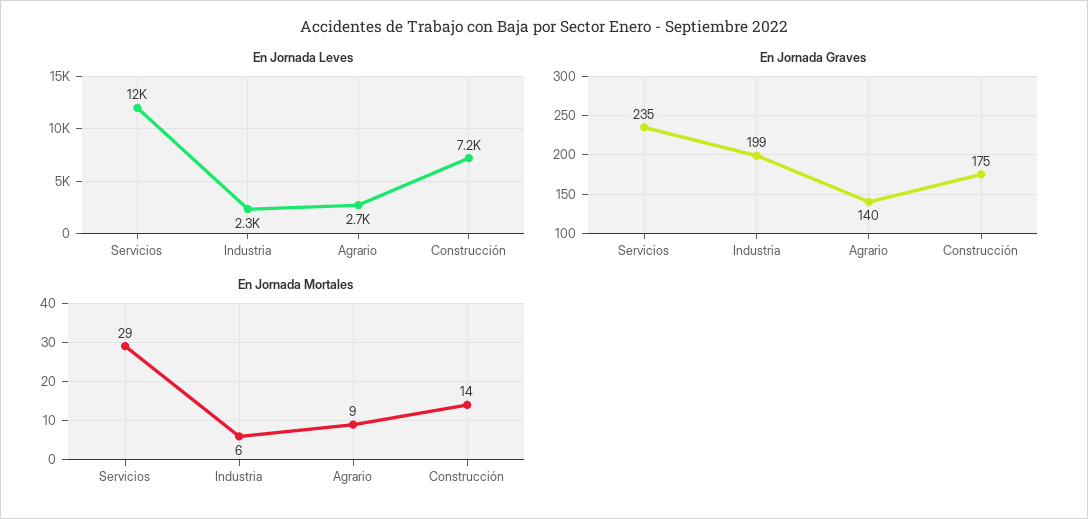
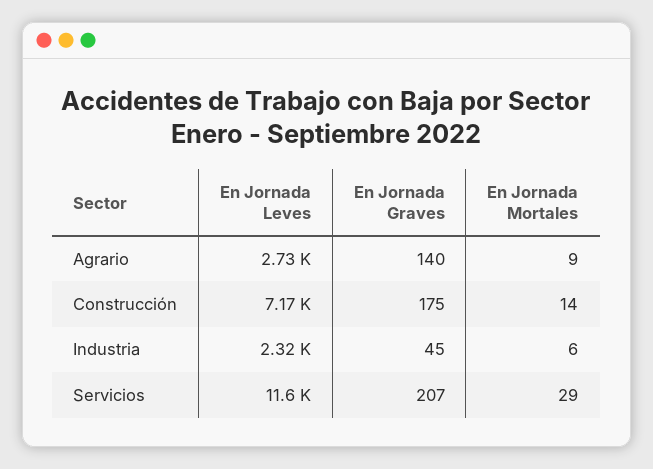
  {
    "En Jornada Leves": {
      "Servicios": 11600,
      "Industria": 2320,
      "Agrario": 2730,
      "Construcción": 7170
    },
    "En Jornada Graves": {
-     "Servicios": 235,
+     "Servicios": 207,
-     "Industria": 199,
+     "Industria": 45,
      "Agrario": 140,
      "Construcción": 175
    },
    "En Jornada Mortales": {
      "Servicios": 29,
      "Industria": 6,
      "Agrario": 9,
      "Construcción": 14
    }
  }

